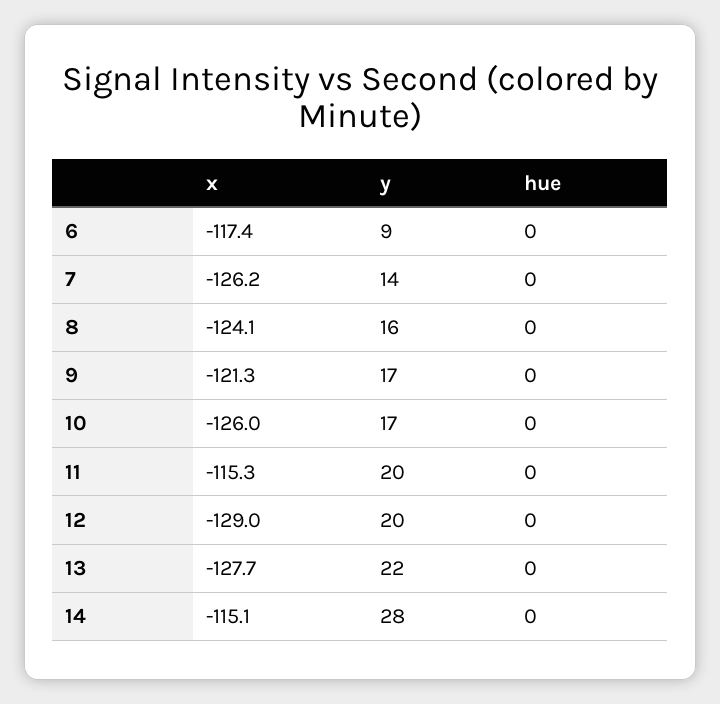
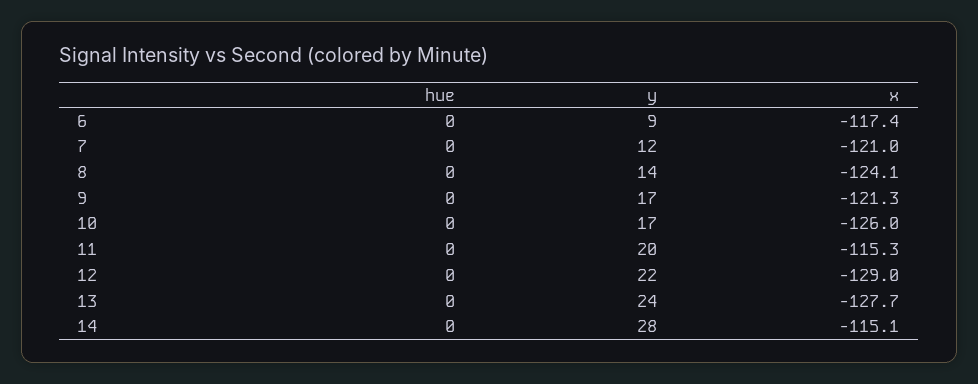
  {
    "x": {
      "6": -117.4,
-     "7": -126.2,
+     "7": -121,
      "8": -124.1,
      "9": -121.3,
      "10": -126,
      "11": -115.3,
      "12": -129,
      "13": -127.7,
      "14": -115.1
    },
    "y": {
      "6": 9,
-     "7": 14,
+     "7": 12,
-     "8": 16,
+     "8": 14,
      "9": 17,
      "10": 17,
      "11": 20,
-     "12": 20,
+     "12": 22,
-     "13": 22,
+     "13": 24,
      "14": 28
    },
    "hue": {
      "6": 0,
      "7": 0,
      "8": 0,
      "9": 0,
      "10": 0,
      "11": 0,
      "12": 0,
      "13": 0,
      "14": 0
    }
  }

